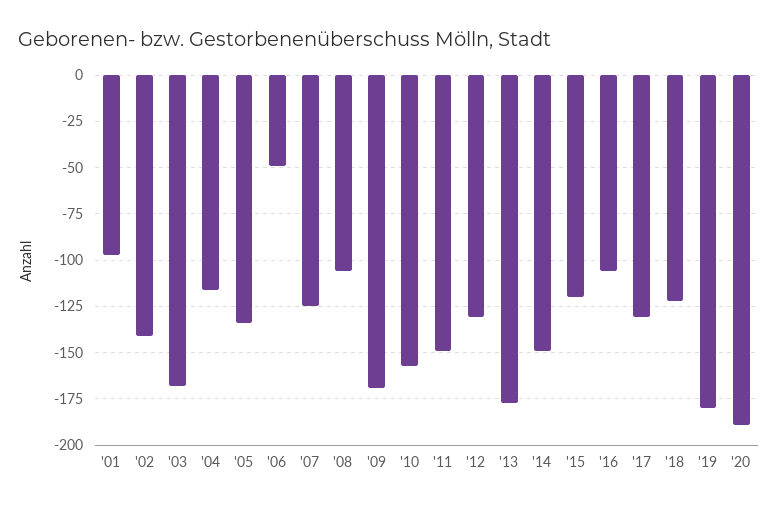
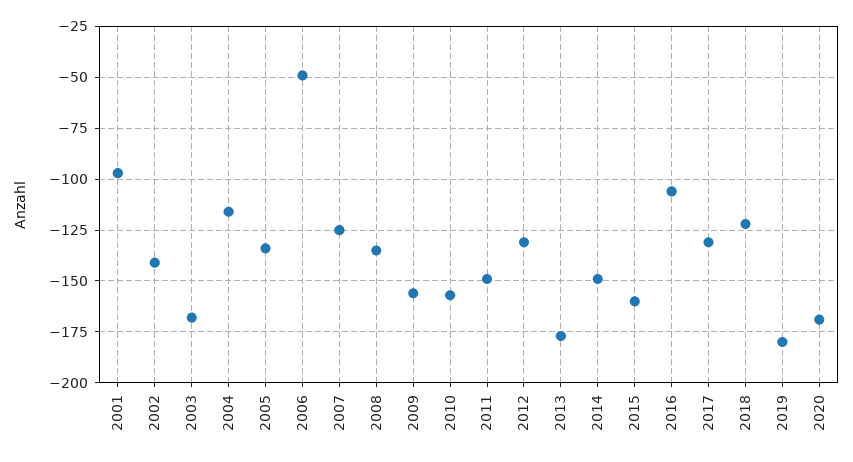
  {
    "'01": -95,
    "'02": -140,
    "'03": -170,
    "'04": -115,
    "'05": -135,
    "'06": -50,
    "'07": -125,
-   "'08": -105,
+   "'08": -135,
-   "'09": -170,
+   "'09": -155,
    "'10": -155,
    "'11": -150,
    "'12": -130,
    "'13": -175,
    "'14": -150,
-   "'15": -120,
+   "'15": -160,
    "'16": -105,
    "'17": -130,
    "'18": -120,
    "'19": -180,
-   "'20": -190
+   "'20": -170
  }

